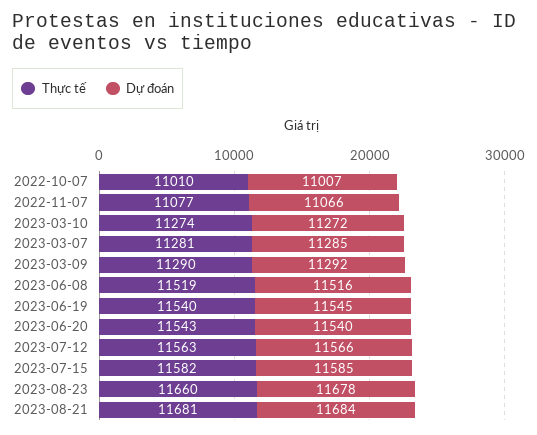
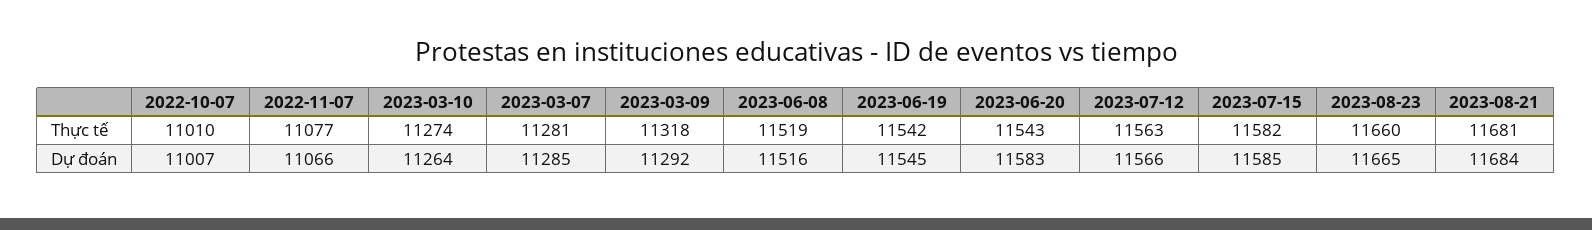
  {
    "Thực tế": {
      "2022-10-07": 11010,
      "2022-11-07": 11077,
      "2023-03-10": 11274,
      "2023-03-07": 11281,
-     "2023-03-09": 11290,
+     "2023-03-09": 11318,
      "2023-06-08": 11519,
-     "2023-06-19": 11540,
+     "2023-06-19": 11542,
      "2023-06-20": 11543,
      "2023-07-12": 11563,
      "2023-07-15": 11582,
      "2023-08-23": 11660,
      "2023-08-21": 11681
    },
    "Dự đoán": {
      "2022-10-07": 11007,
      "2022-11-07": 11066,
-     "2023-03-10": 11272,
+     "2023-03-10": 11264,
      "2023-03-07": 11285,
      "2023-03-09": 11292,
      "2023-06-08": 11516,
      "2023-06-19": 11545,
-     "2023-06-20": 11540,
+     "2023-06-20": 11583,
      "2023-07-12": 11566,
      "2023-07-15": 11585,
-     "2023-08-23": 11678,
+     "2023-08-23": 11665,
      "2023-08-21": 11684
    }
  }

